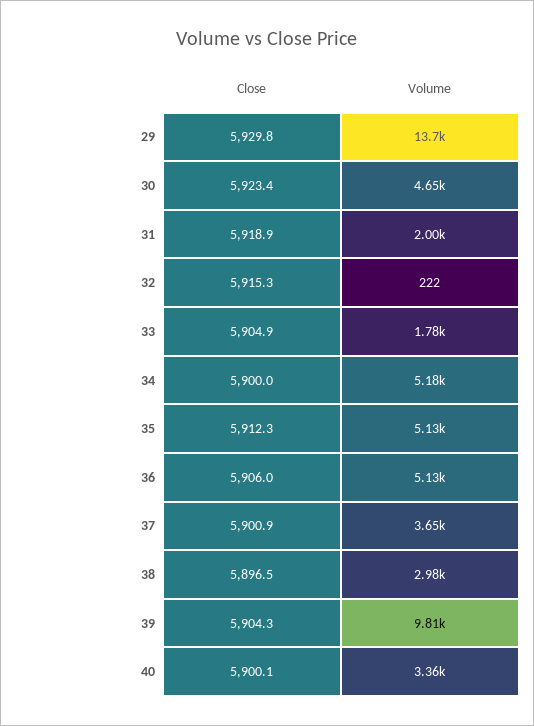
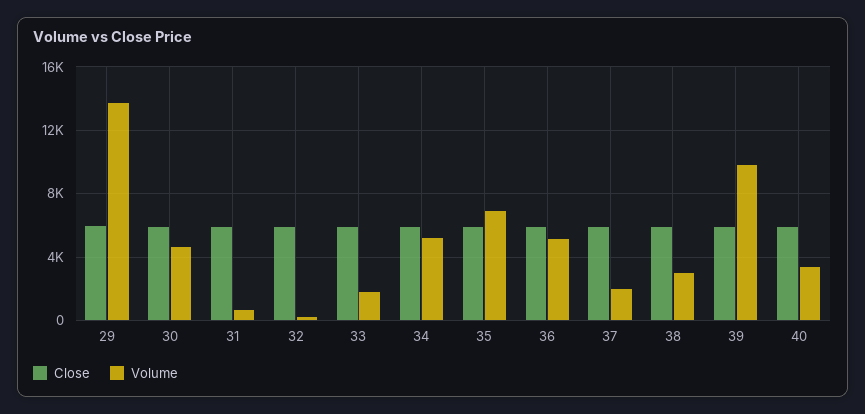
  {
    "Close": {
      "29": 5929.8,
      "30": 5923.4,
      "31": 5918.9,
      "32": 5915.3,
      "33": 5904.9,
      "34": 5900,
      "35": 5912.3,
      "36": 5906,
      "37": 5900.9,
      "38": 5896.5,
      "39": 5904.3,
      "40": 5900.1
    },
    "Volume": {
      "29": 13700,
      "30": 4650,
-     "31": 2000,
+     "31": 500,
      "32": 222,
      "33": 1780,
      "34": 5180,
-     "35": 5130,
+     "35": 7000,
      "36": 5130,
-     "37": 3650,
+     "37": 2000,
      "38": 2980,
      "39": 9810,
      "40": 3360
    }
  }

